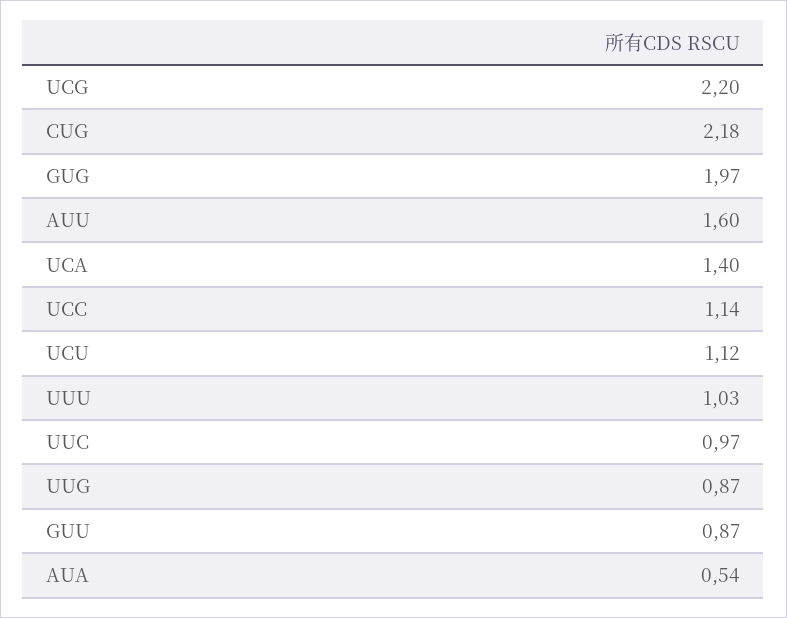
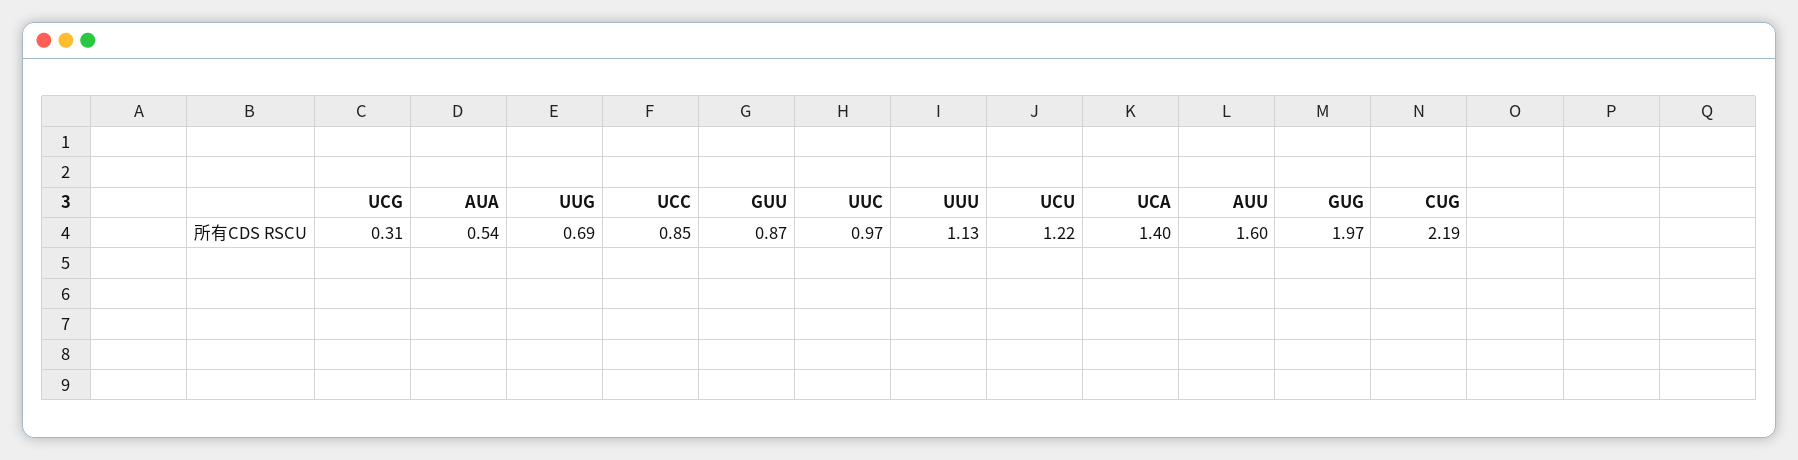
  {
-   "UCG": 2.2,
+   "UCG": 0.31,
-   "CUG": 2.18,
+   "CUG": 2.19,
    "GUG": 1.97,
    "AUU": 1.6,
    "UCA": 1.4,
-   "UCC": 1.14,
+   "UCC": 0.85,
-   "UCU": 1.12,
+   "UCU": 1.22,
-   "UUU": 1.03,
+   "UUU": 1.13,
    "UUC": 0.97,
-   "UUG": 0.87,
+   "UUG": 0.69,
    "GUU": 0.87,
    "AUA": 0.54
  }

